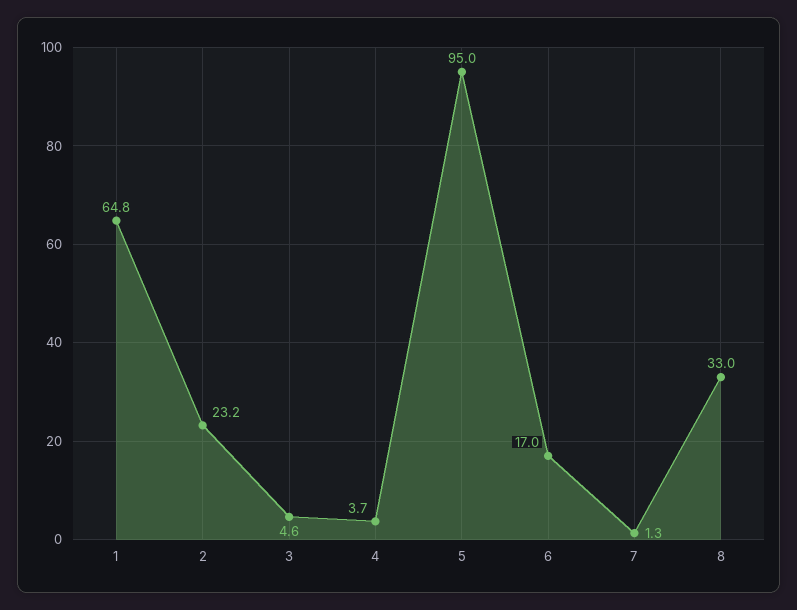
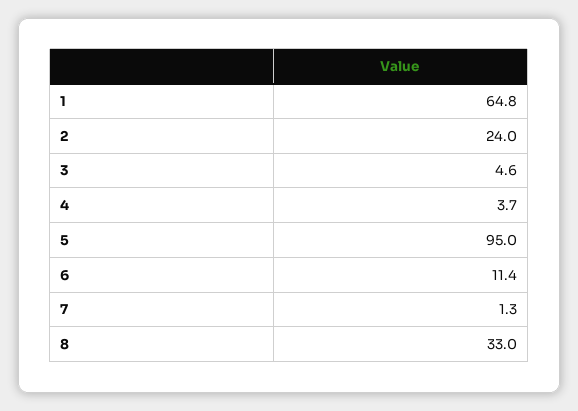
  {
    "1": 64.8,
-   "2": 23.2,
+   "2": 24,
    "3": 4.6,
    "4": 3.7,
    "5": 95,
-   "6": 17,
+   "6": 11.4,
    "7": 1.3,
    "8": 33
  }

